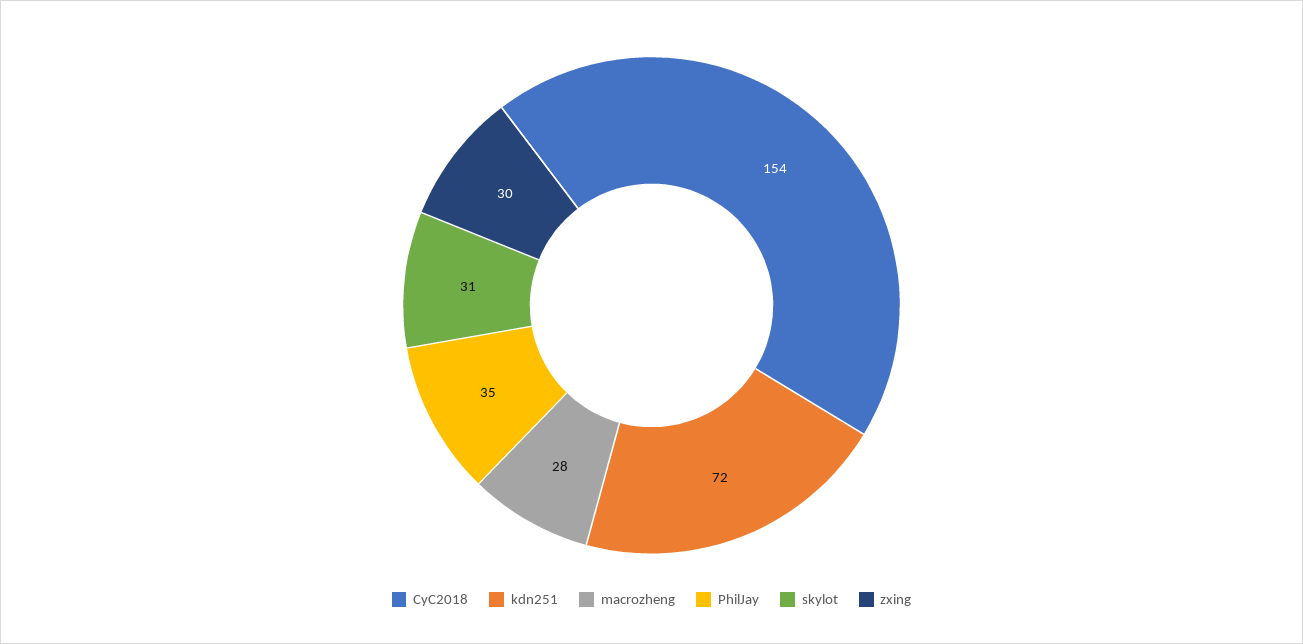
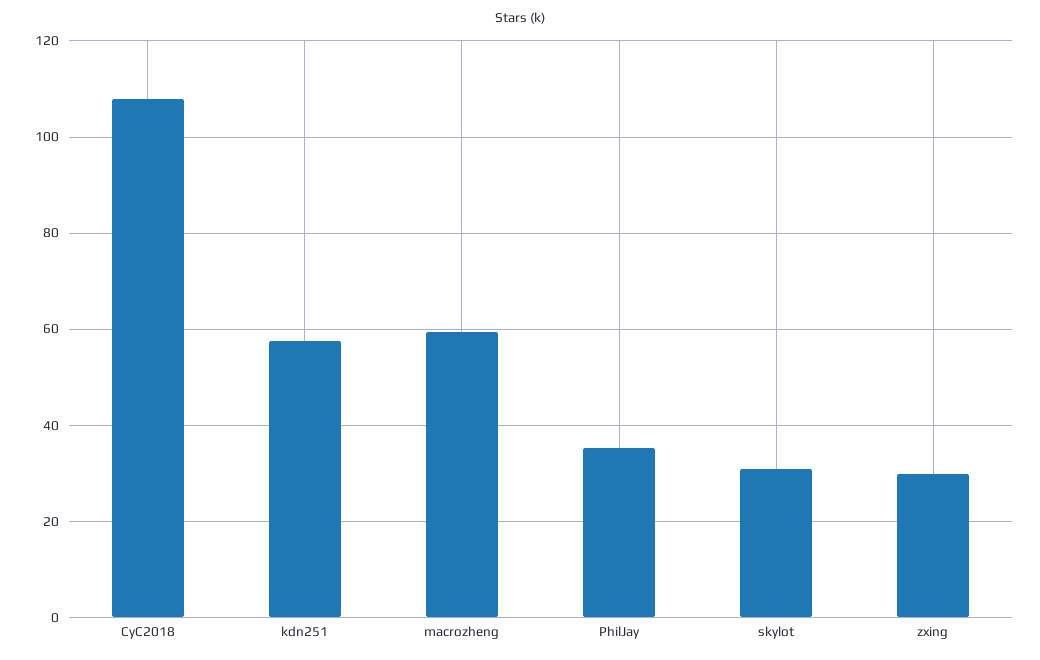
  {
-   "CyC2018": 154,
+   "CyC2018": 108,
-   "kdn251": 72,
+   "kdn251": 58,
-   "macrozheng": 28,
+   "macrozheng": 60,
    "PhilJay": 35,
    "skylot": 31,
    "zxing": 30
  }

